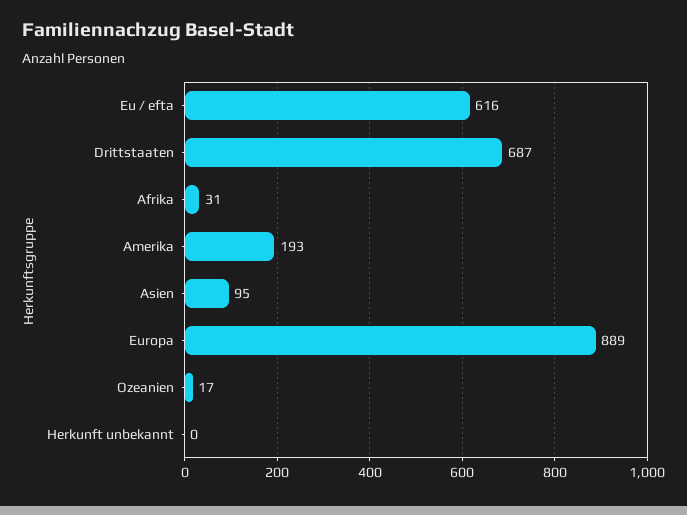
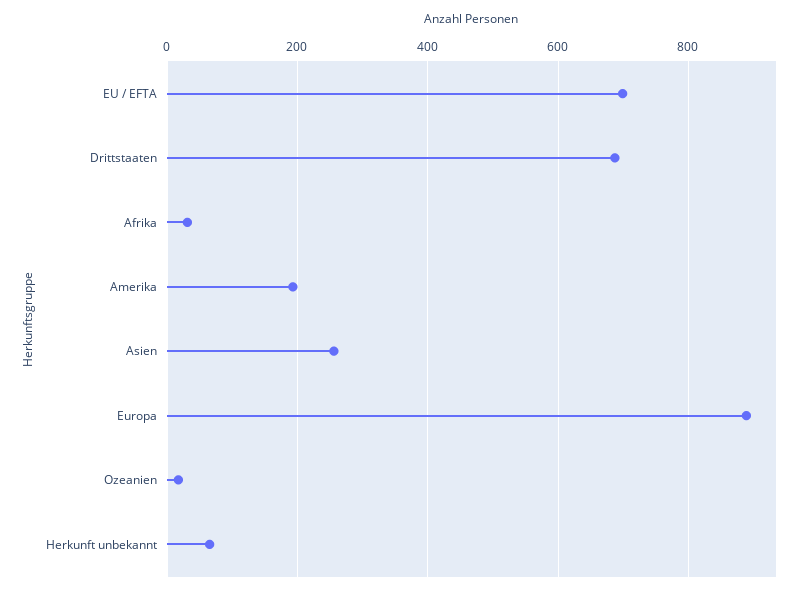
  {
-   "Eu / efta": 616,
+   "Eu / efta": 700,
    "Drittstaaten": 687,
    "Afrika": 31,
    "Amerika": 193,
-   "Asien": 95,
+   "Asien": 260,
    "Europa": 889,
    "Ozeanien": 17,
-   "Herkunft unbekannt": 0
+   "Herkunft unbekannt": 60
  }

